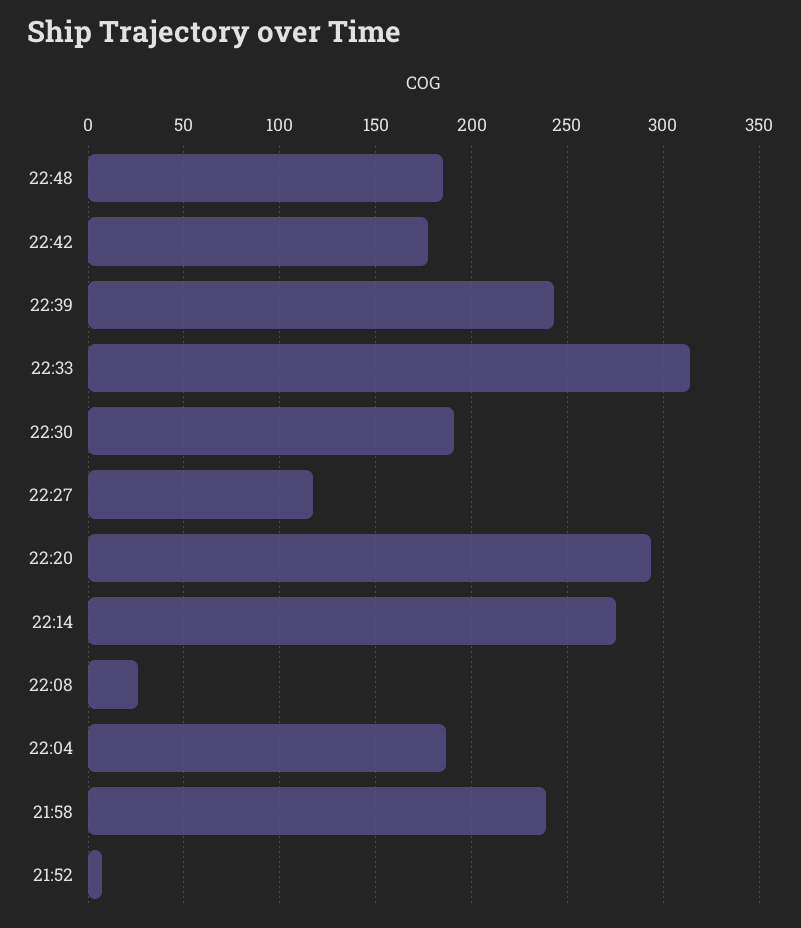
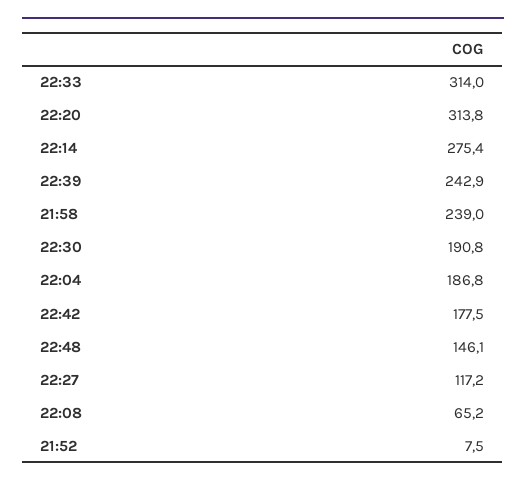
  {
-   "22:48": 185,
+   "22:48": 146.1,
    "22:42": 177.5,
    "22:39": 242.9,
    "22:33": 314,
    "22:30": 190.8,
    "22:27": 117.2,
-   "22:20": 295,
+   "22:20": 313.8,
    "22:14": 275.4,
-   "22:08": 25,
+   "22:08": 65.2,
    "22:04": 186.8,
    "21:58": 239,
    "21:52": 7.5
  }

